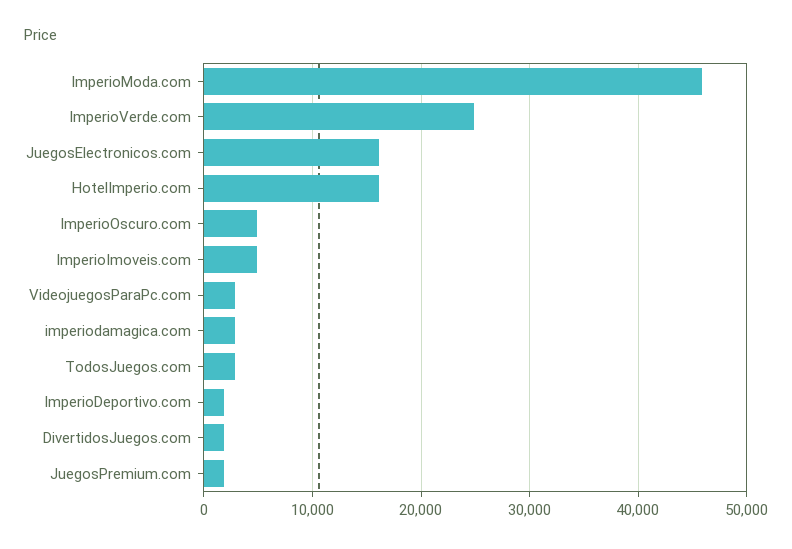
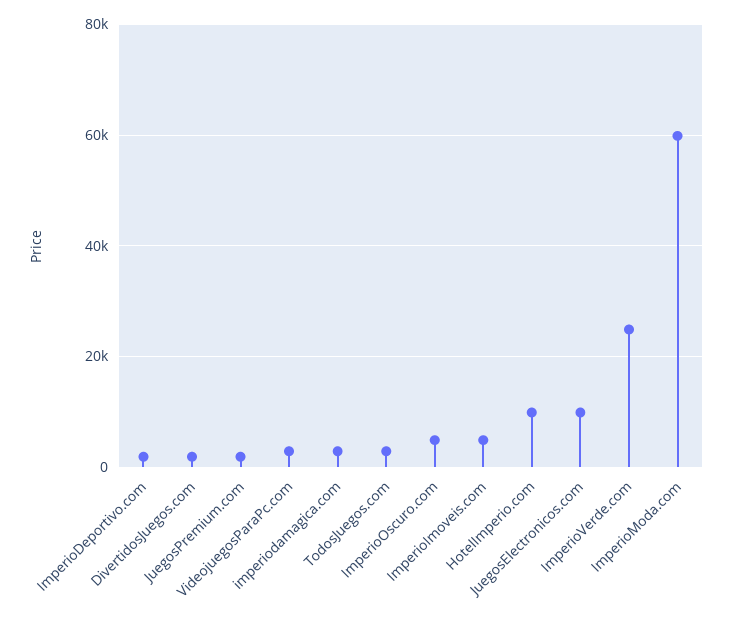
  {
-   "ImperioModa.com": 46000,
+   "ImperioModa.com": 60000,
    "ImperioVerde.com": 25000,
-   "JuegosElectronicos.com": 16000,
+   "JuegosElectronicos.com": 10000,
-   "HotelImperio.com": 16000,
+   "HotelImperio.com": 10000,
    "ImperioOscuro.com": 5000,
    "ImperioImoveis.com": 5000,
    "VideojuegosParaPc.com": 3000,
    "imperiodamagica.com": 3000,
    "TodosJuegos.com": 3000,
    "ImperioDeportivo.com": 2000,
    "DivertidosJuegos.com": 2000,
    "JuegosPremium.com": 2000
  }

